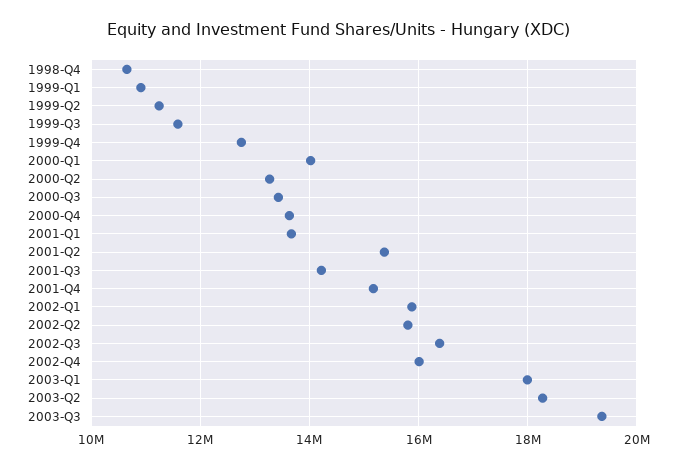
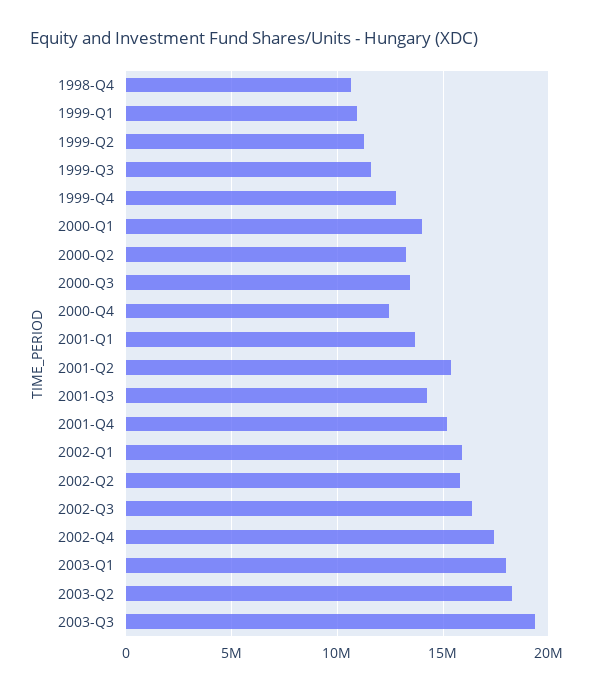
  {
    "1998-Q4": 10600000,
    "1999-Q1": 11000000,
    "1999-Q2": 11200000,
    "1999-Q3": 11600000,
    "1999-Q4": 12800000,
    "2000-Q1": 14000000,
    "2000-Q2": 13200000,
    "2000-Q3": 13400000,
-   "2000-Q4": 13600000,
+   "2000-Q4": 12500000,
    "2001-Q1": 13600000,
    "2001-Q2": 15400000,
    "2001-Q3": 14200000,
    "2001-Q4": 15200000,
    "2002-Q1": 15800000,
    "2002-Q2": 15800000,
    "2002-Q3": 16400000,
-   "2002-Q4": 16000000,
+   "2002-Q4": 17500000,
    "2003-Q1": 18000000,
    "2003-Q2": 18200000,
    "2003-Q3": 19400000
  }

